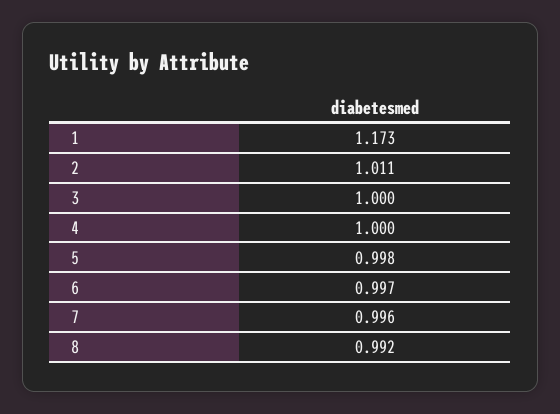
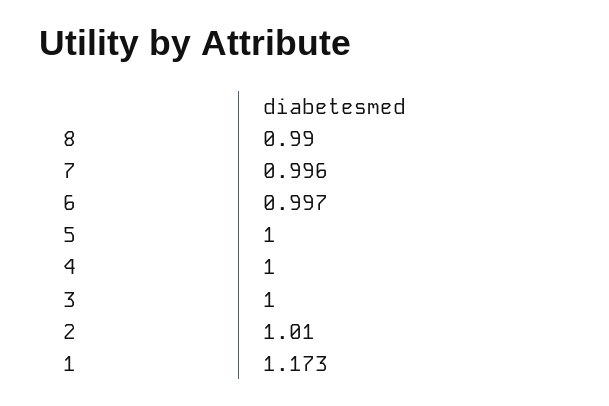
  {
    "1": 1.173,
-   "2": 1.011,
+   "2": 1.01,
    "3": 1,
    "4": 1,
-   "5": 0.998,
+   "5": 1,
    "6": 0.997,
    "7": 0.996,
-   "8": 0.992
+   "8": 0.99
  }

